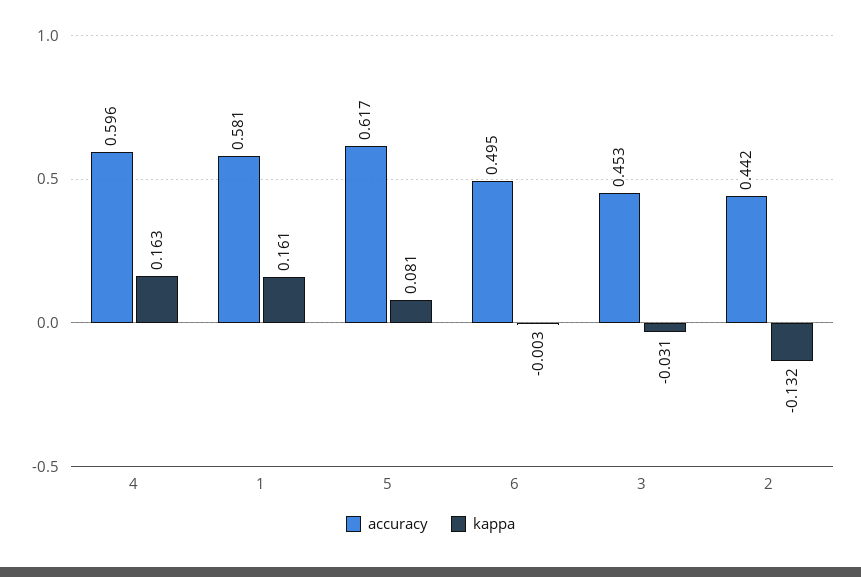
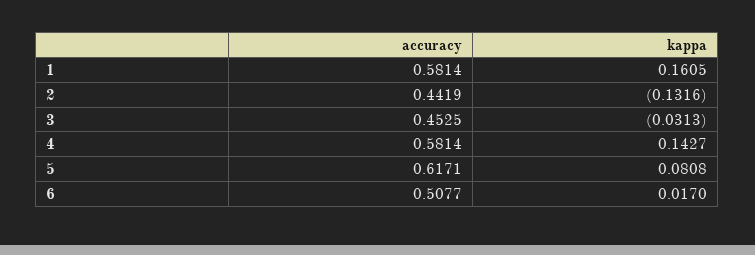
  {
    "accuracy": {
-     "4": 0.596,
+     "4": 0.5814,
      "1": 0.5814,
      "5": 0.6171,
-     "6": 0.495,
+     "6": 0.5077,
      "3": 0.4525,
      "2": 0.4419
    },
    "kappa": {
-     "4": 0.163,
+     "4": 0.1427,
      "1": 0.1605,
      "5": 0.0808,
-     "6": -0.003,
+     "6": 0.017,
      "3": -0.0313,
      "2": -0.1316
    }
  }

